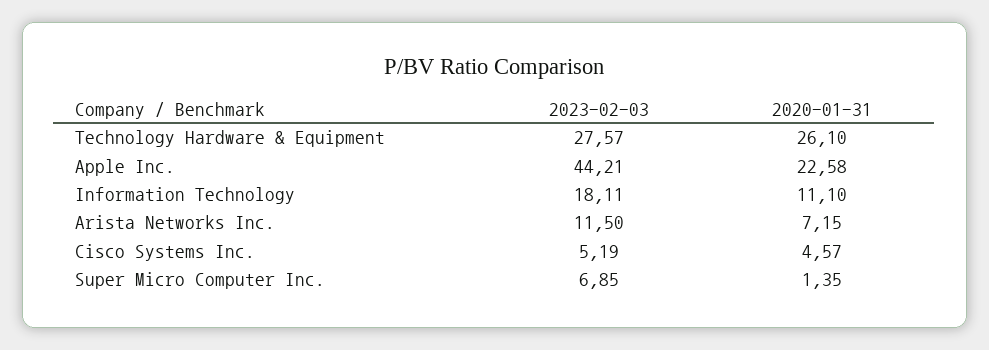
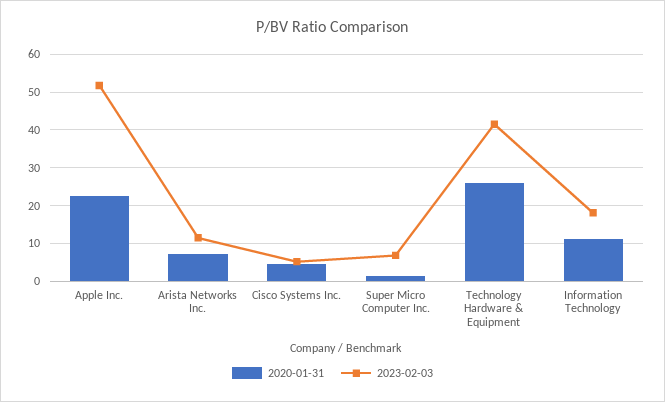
  {
    "2023-02-03": {
-     "Technology Hardware & Equipment": 27.57,
+     "Technology Hardware & Equipment": 42,
-     "Apple Inc.": 44.21,
+     "Apple Inc.": 52,
      "Information Technology": 18.11,
      "Arista Networks Inc.": 11.5,
      "Cisco Systems Inc.": 5.19,
      "Super Micro Computer Inc.": 6.85
    },
    "2020-01-31": {
      "Technology Hardware & Equipment": 26.1,
      "Apple Inc.": 22.58,
      "Information Technology": 11.1,
      "Arista Networks Inc.": 7.15,
      "Cisco Systems Inc.": 4.57,
      "Super Micro Computer Inc.": 1.35
    }
  }

